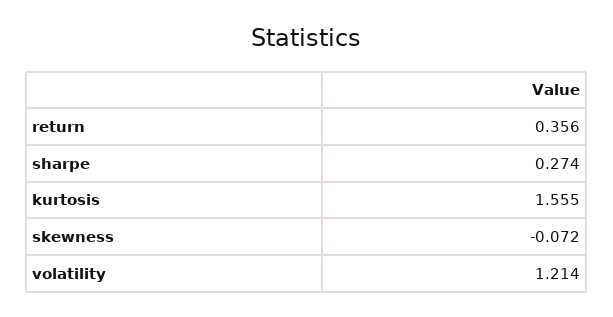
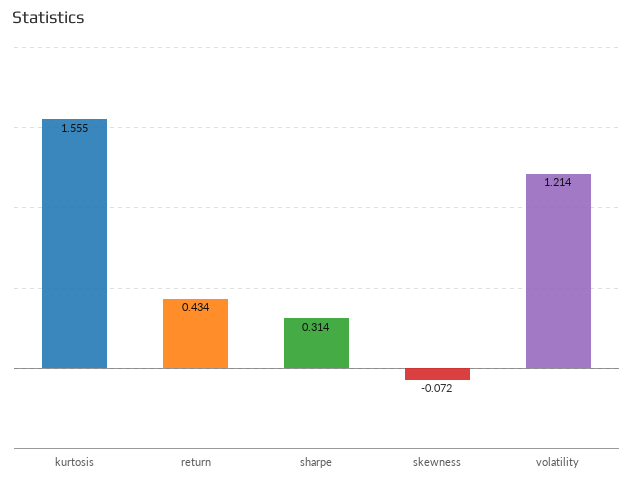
  {
-   "return": 0.356,
+   "return": 0.434,
-   "sharpe": 0.274,
+   "sharpe": 0.314,
    "kurtosis": 1.555,
    "skewness": -0.072,
    "volatility": 1.214
  }

